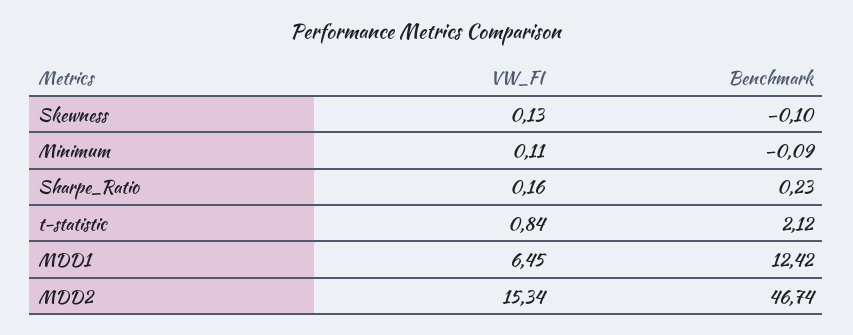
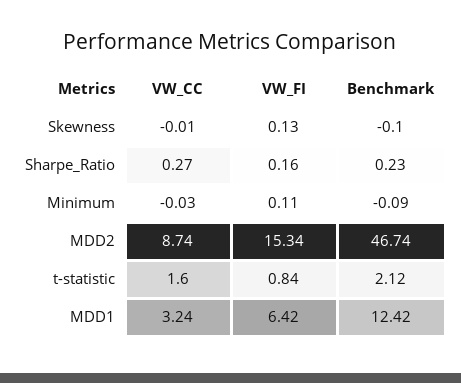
  {
    "VW_FI": {
      "Skewness": 0.13,
      "Minimum": 0.11,
      "Sharpe_Ratio": 0.16,
      "t-statistic": 0.84,
-     "MDD1": 6.45,
+     "MDD1": 6.42,
      "MDD2": 15.34
    },
    "Benchmark": {
      "Skewness": -0.1,
      "Minimum": -0.09,
      "Sharpe_Ratio": 0.23,
      "t-statistic": 2.12,
      "MDD1": 12.42,
      "MDD2": 46.74
-   }
+   },
+   "VW_CC": {
+     "Skewness": -0.01,
+     "Sharpe_Ratio": 0.27,
+     "Minimum": -0.03,
+     "MDD2": 8.74,
+     "t-statistic": 1.6,
+     "MDD1": 3.24
+   }
  }

